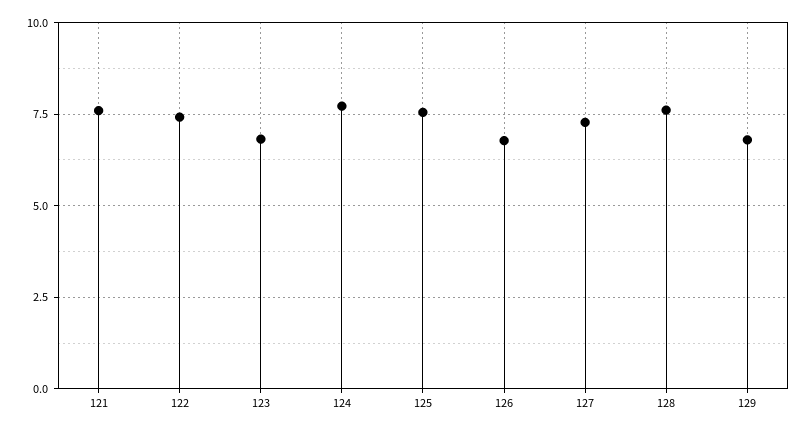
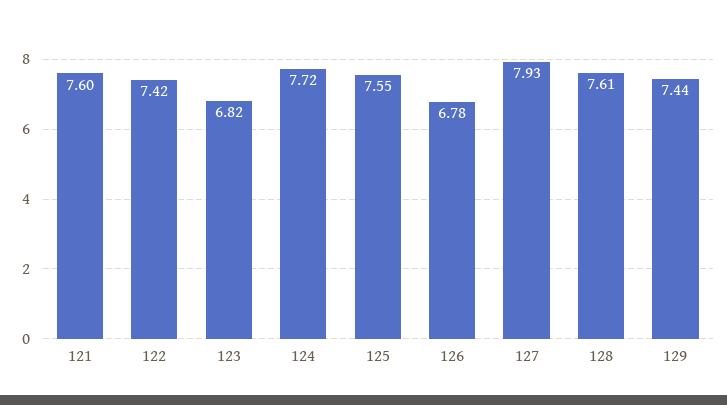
  {
    "121": 7.6,
    "122": 7.42,
    "123": 6.82,
    "124": 7.72,
    "125": 7.55,
    "126": 6.78,
-   "127": 7.25,
+   "127": 7.93,
    "128": 7.61,
-   "129": 6.75
+   "129": 7.44
  }

